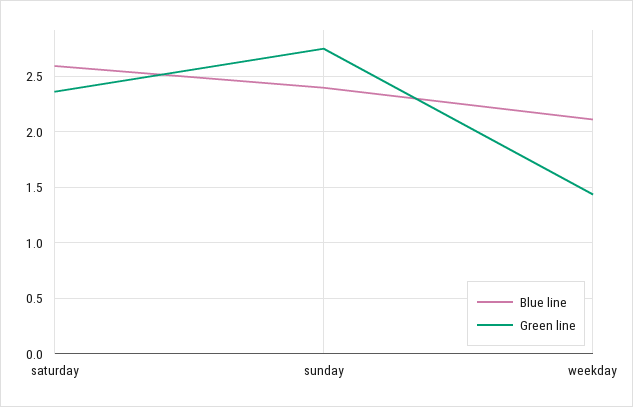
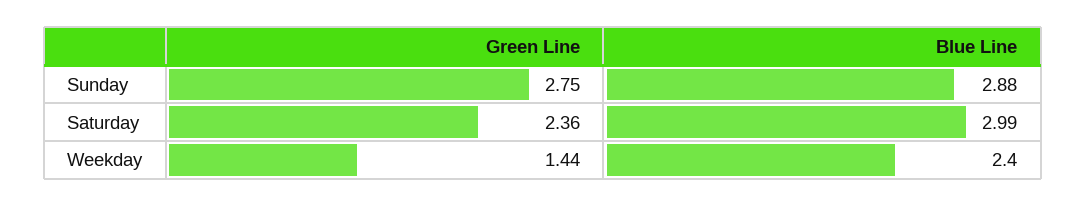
  {
    "Blue line": {
-     "saturday": 2.6,
+     "saturday": 2.99,
-     "sunday": 2.4,
+     "sunday": 2.88,
-     "weekday": 2.1
+     "weekday": 2.4
    },
    "Green line": {
      "saturday": 2.36,
      "sunday": 2.75,
      "weekday": 1.44
    }
  }

